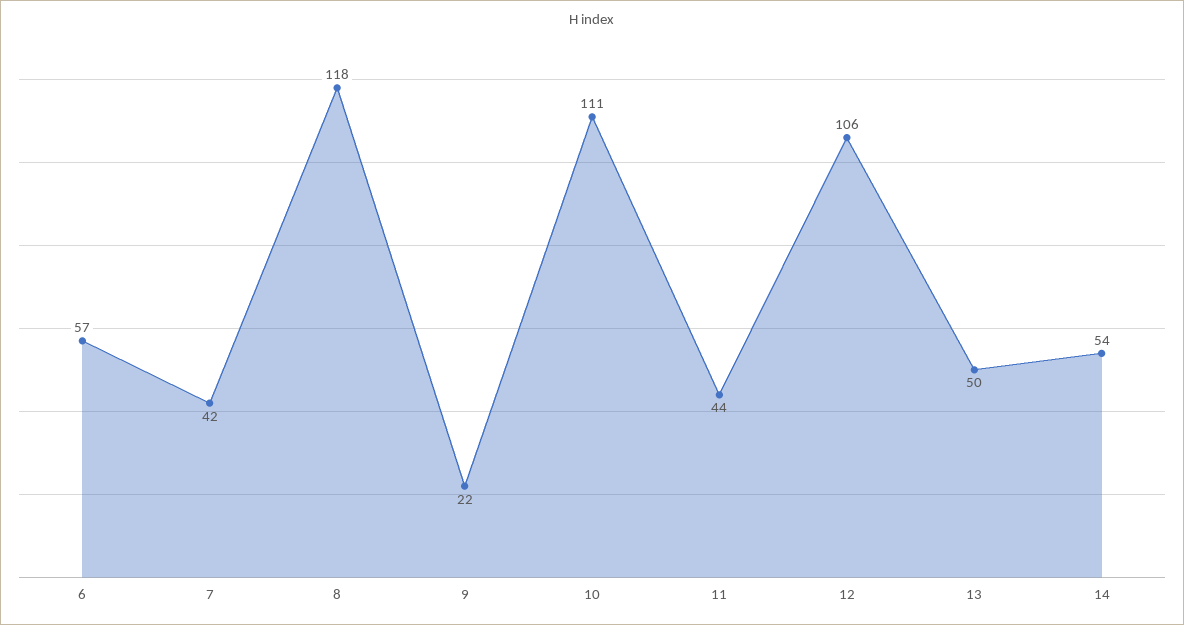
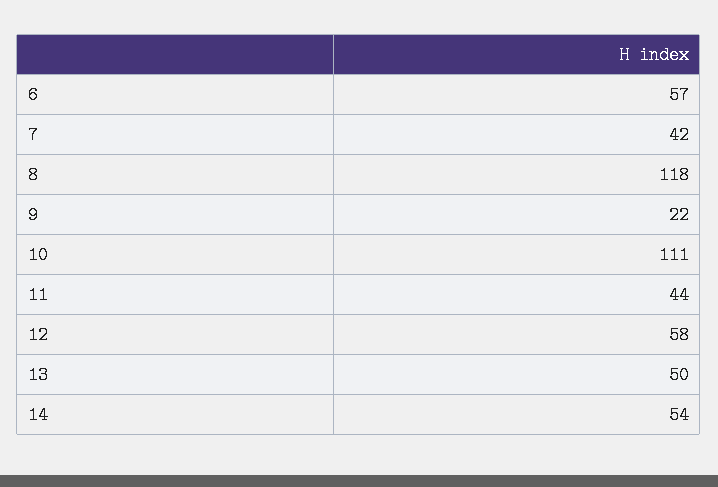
  {
    "6": 57,
    "7": 42,
    "8": 118,
    "9": 22,
    "10": 111,
    "11": 44,
-   "12": 106,
+   "12": 58,
    "13": 50,
    "14": 54
  }

